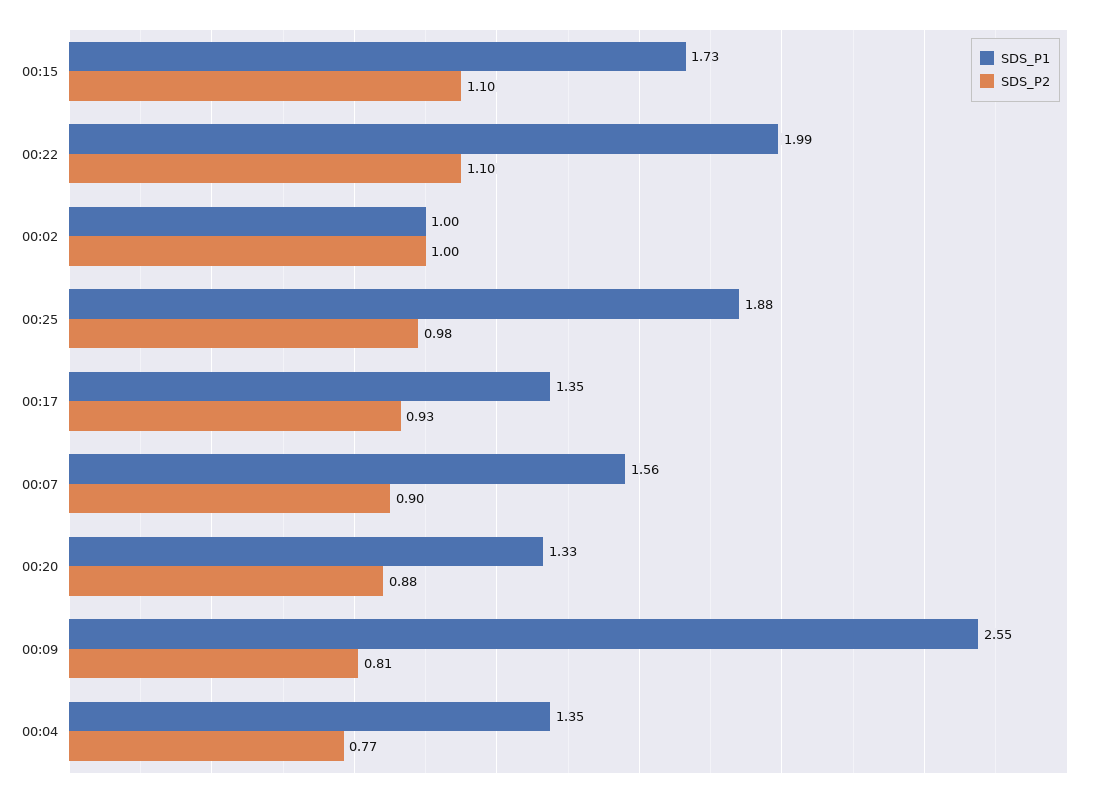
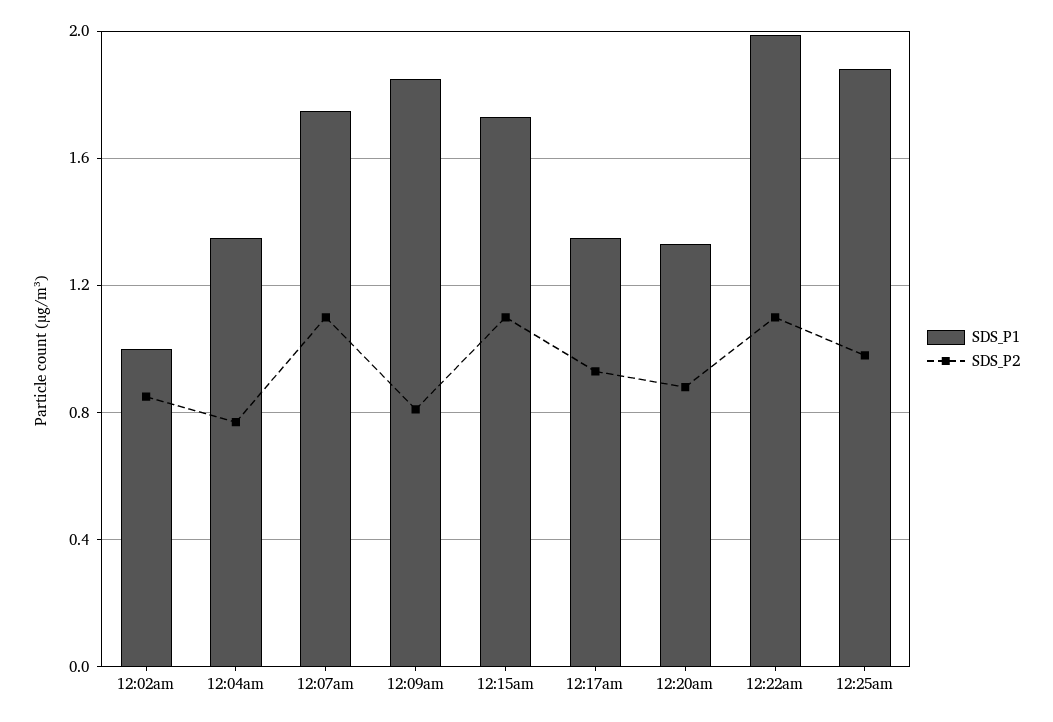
  {
    "SDS_P1": {
      "00:15": 1.73,
      "00:22": 1.99,
      "00:02": 1,
      "00:25": 1.88,
      "00:17": 1.35,
-     "00:07": 1.56,
+     "00:07": 1.75,
      "00:20": 1.33,
-     "00:09": 2.55,
+     "00:09": 1.85,
      "00:04": 1.35
    },
    "SDS_P2": {
      "00:15": 1.1,
      "00:22": 1.1,
-     "00:02": 1,
+     "00:02": 0.85,
      "00:25": 0.98,
      "00:17": 0.93,
-     "00:07": 0.9,
+     "00:07": 1.1,
      "00:20": 0.88,
      "00:09": 0.81,
      "00:04": 0.77
    }
  }

